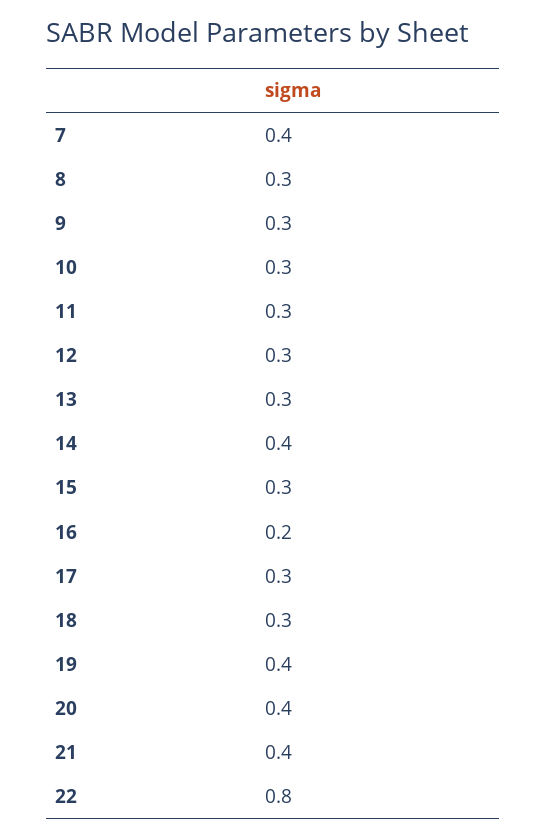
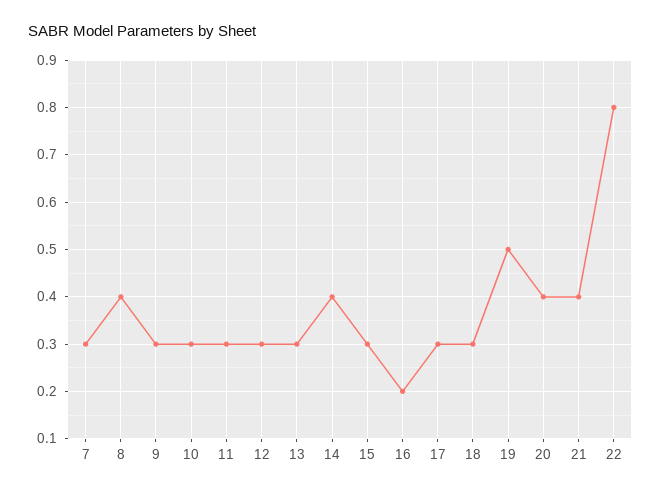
  {
-   "7": 0.4,
+   "7": 0.3,
-   "8": 0.3,
+   "8": 0.4,
    "9": 0.3,
    "10": 0.3,
    "11": 0.3,
    "12": 0.3,
    "13": 0.3,
    "14": 0.4,
    "15": 0.3,
    "16": 0.2,
    "17": 0.3,
    "18": 0.3,
-   "19": 0.4,
+   "19": 0.5,
    "20": 0.4,
    "21": 0.4,
    "22": 0.8
  }

